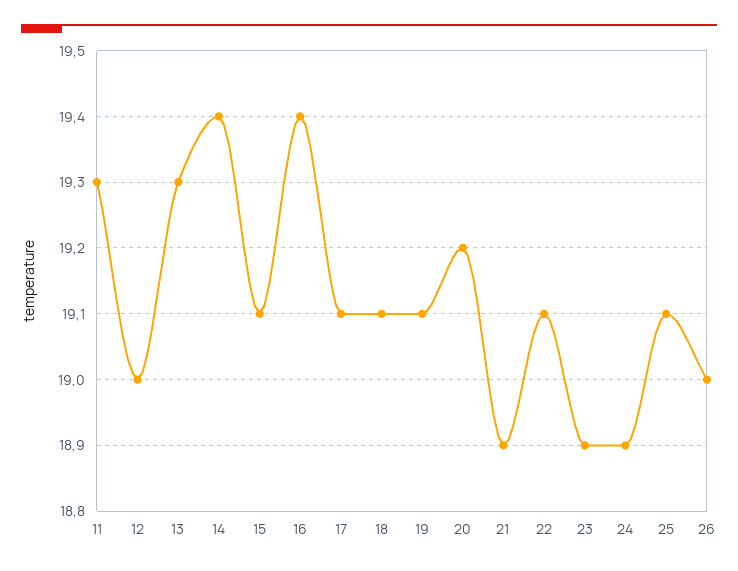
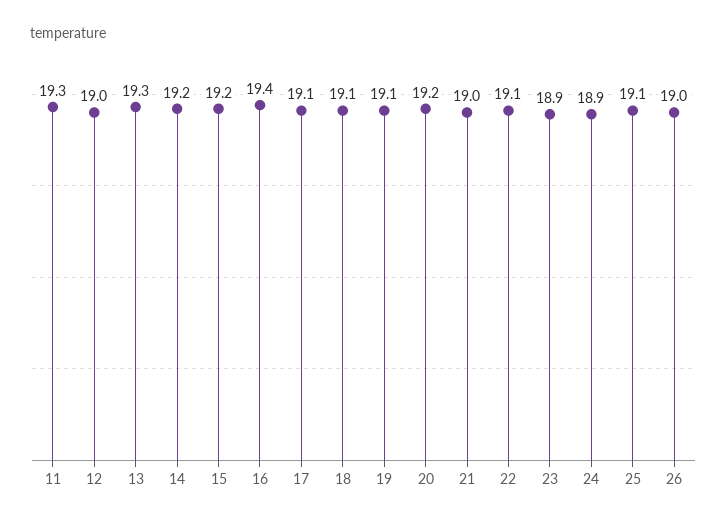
  {
    "11": 19.3,
    "12": 19,
    "13": 19.3,
-   "14": 19.4,
+   "14": 19.2,
-   "15": 19.1,
+   "15": 19.2,
    "16": 19.4,
    "17": 19.1,
    "18": 19.1,
    "19": 19.1,
    "20": 19.2,
-   "21": 18.9,
+   "21": 19,
    "22": 19.1,
    "23": 18.9,
    "24": 18.9,
    "25": 19.1,
    "26": 19
  }

